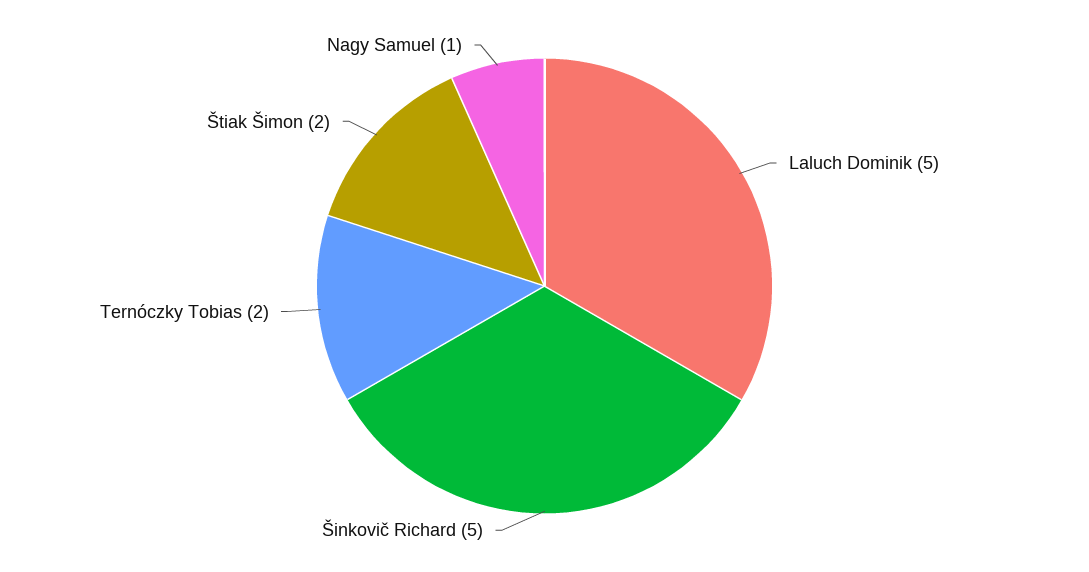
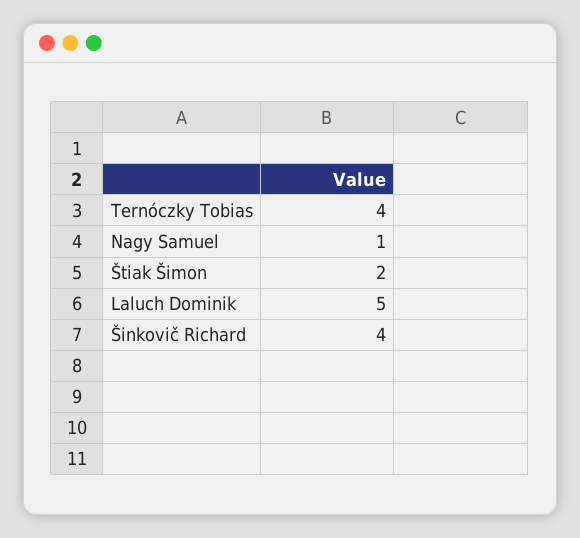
  {
    "Laluch Dominik": 5,
-   "Šinkovič Richard": 5,
+   "Šinkovič Richard": 4,
-   "Ternóczky Tobias": 2,
+   "Ternóczky Tobias": 4,
    "Štiak Šimon": 2,
    "Nagy Samuel": 1
  }

